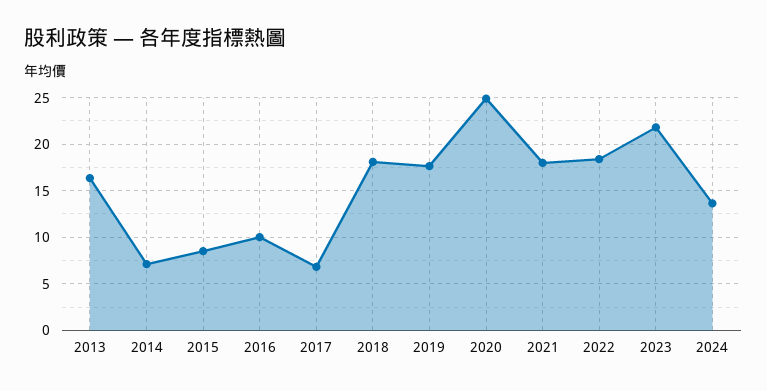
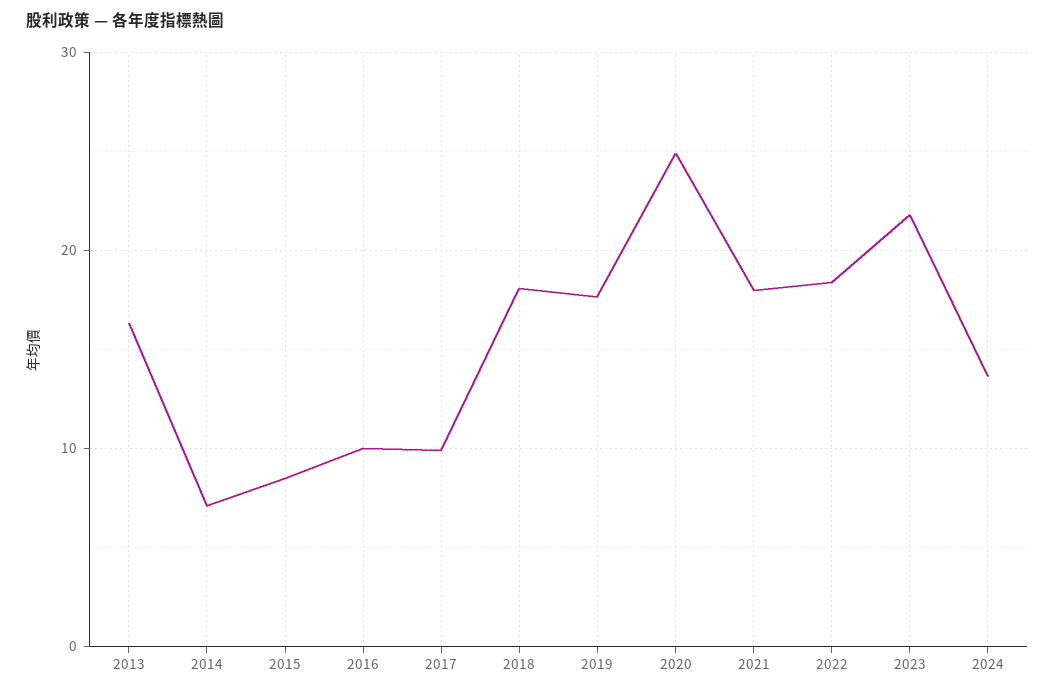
  {
    "2013": 16,
    "2014": 7,
    "2015": 9,
    "2016": 10,
-   "2017": 7,
+   "2017": 10,
    "2018": 18,
    "2019": 18,
    "2020": 25,
    "2021": 18,
    "2022": 18,
    "2023": 22,
    "2024": 14
  }

